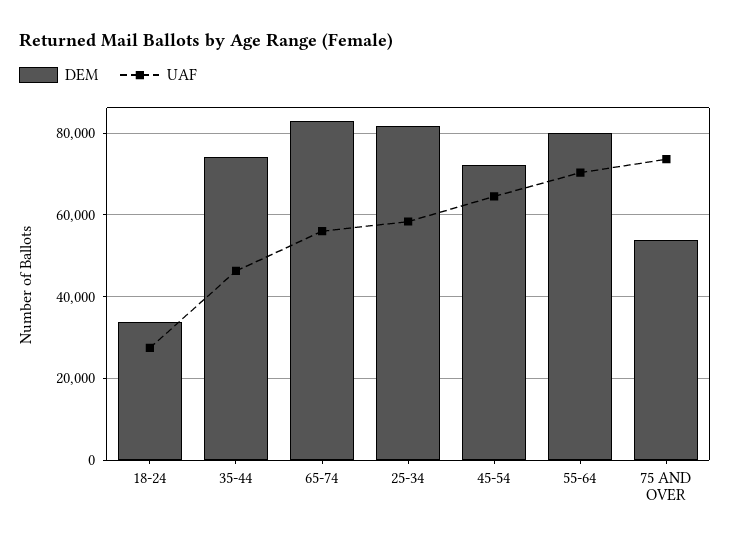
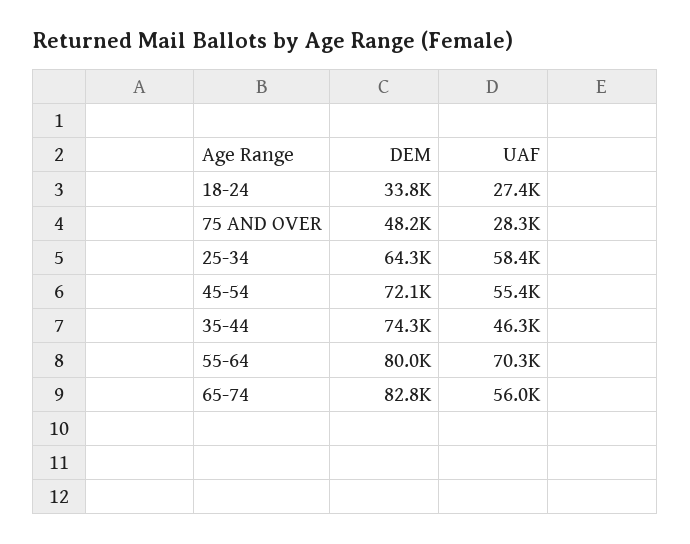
  {
    "DEM": {
      "18-24": 33800,
      "35-44": 74300,
      "65-74": 82800,
-     "25-34": 82000,
+     "25-34": 64300,
      "45-54": 72100,
      "55-64": 80000,
-     "75 AND OVER": 54000
+     "75 AND OVER": 48200
    },
    "UAF": {
      "18-24": 27400,
      "35-44": 46300,
      "65-74": 56000,
      "25-34": 58400,
-     "45-54": 64000,
+     "45-54": 55400,
      "55-64": 70300,
-     "75 AND OVER": 74000
+     "75 AND OVER": 28300
    }
  }

